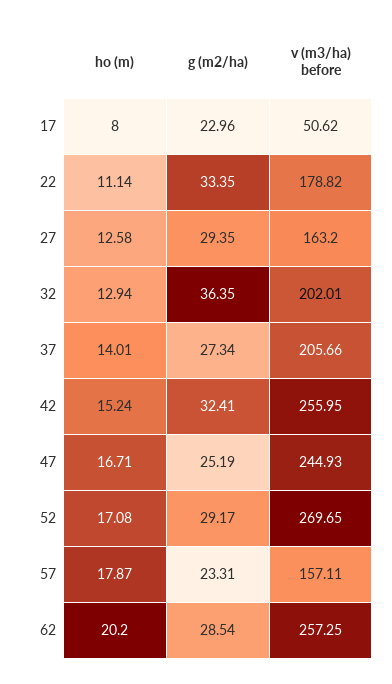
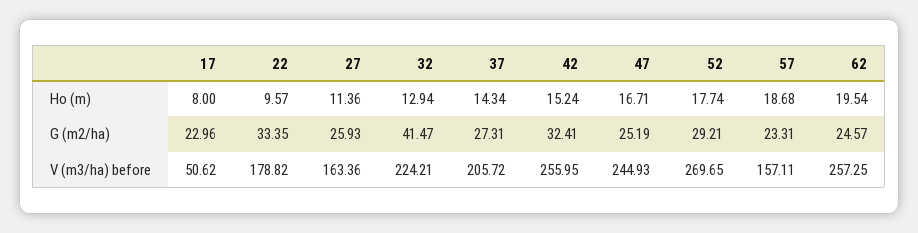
  {
    "ho (m)": {
      "17": 8,
-     "22": 11.14,
+     "22": 9.57,
-     "27": 12.58,
+     "27": 11.36,
      "32": 12.94,
-     "37": 14.01,
+     "37": 14.34,
      "42": 15.24,
      "47": 16.71,
-     "52": 17.08,
+     "52": 17.74,
-     "57": 17.87,
+     "57": 18.68,
-     "62": 20.2
+     "62": 19.54
    },
    "g (m2/ha)": {
      "17": 22.96,
      "22": 33.35,
-     "27": 29.35,
+     "27": 25.93,
-     "32": 36.35,
+     "32": 41.47,
-     "37": 27.34,
+     "37": 27.31,
      "42": 32.41,
      "47": 25.19,
-     "52": 29.17,
+     "52": 29.21,
      "57": 23.31,
-     "62": 28.54
+     "62": 24.57
    },
    "v (m3/ha) before": {
      "17": 50.62,
      "22": 178.82,
-     "27": 163.2,
+     "27": 163.36,
-     "32": 202.01,
+     "32": 224.21,
-     "37": 205.66,
+     "37": 205.72,
      "42": 255.95,
      "47": 244.93,
      "52": 269.65,
      "57": 157.11,
      "62": 257.25
    }
  }

